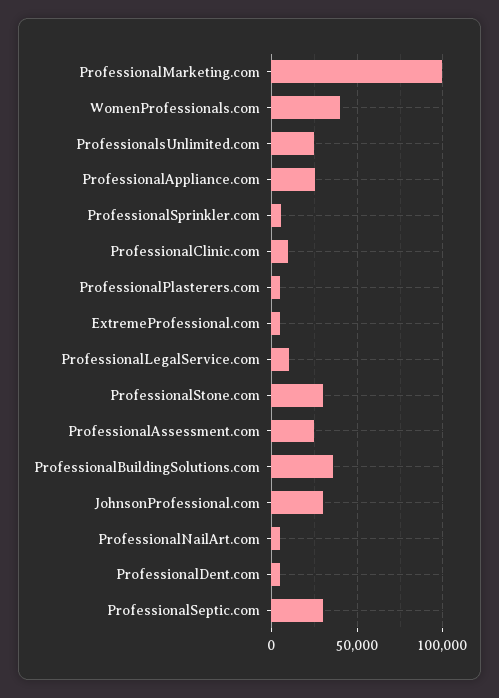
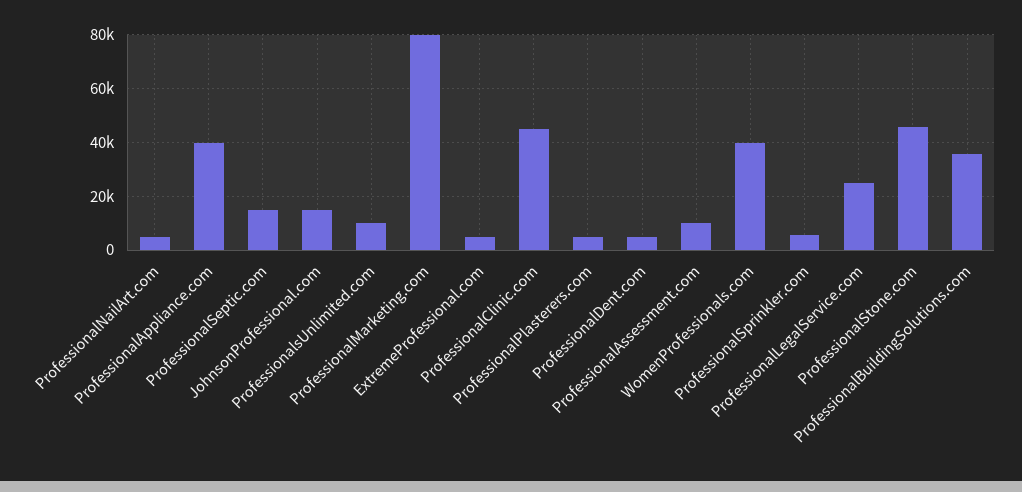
  {
-   "ProfessionalMarketing.com": 100000,
+   "ProfessionalMarketing.com": 80000,
    "WomenProfessionals.com": 40000,
-   "ProfessionalsUnlimited.com": 25000,
+   "ProfessionalsUnlimited.com": 10000,
-   "ProfessionalAppliance.com": 25000,
+   "ProfessionalAppliance.com": 40000,
    "ProfessionalSprinkler.com": 5000,
-   "ProfessionalClinic.com": 10000,
+   "ProfessionalClinic.com": 45000,
    "ProfessionalPlasterers.com": 5000,
    "ExtremeProfessional.com": 5000,
-   "ProfessionalLegalService.com": 10000,
+   "ProfessionalLegalService.com": 25000,
-   "ProfessionalStone.com": 30000,
+   "ProfessionalStone.com": 45000,
-   "ProfessionalAssessment.com": 25000,
+   "ProfessionalAssessment.com": 10000,
    "ProfessionalBuildingSolutions.com": 35000,
-   "JohnsonProfessional.com": 30000,
+   "JohnsonProfessional.com": 15000,
    "ProfessionalNailArt.com": 5000,
    "ProfessionalDent.com": 5000,
-   "ProfessionalSeptic.com": 30000
+   "ProfessionalSeptic.com": 15000
  }

